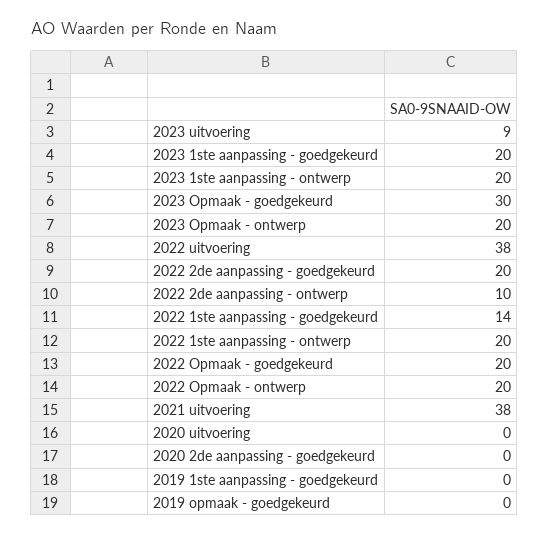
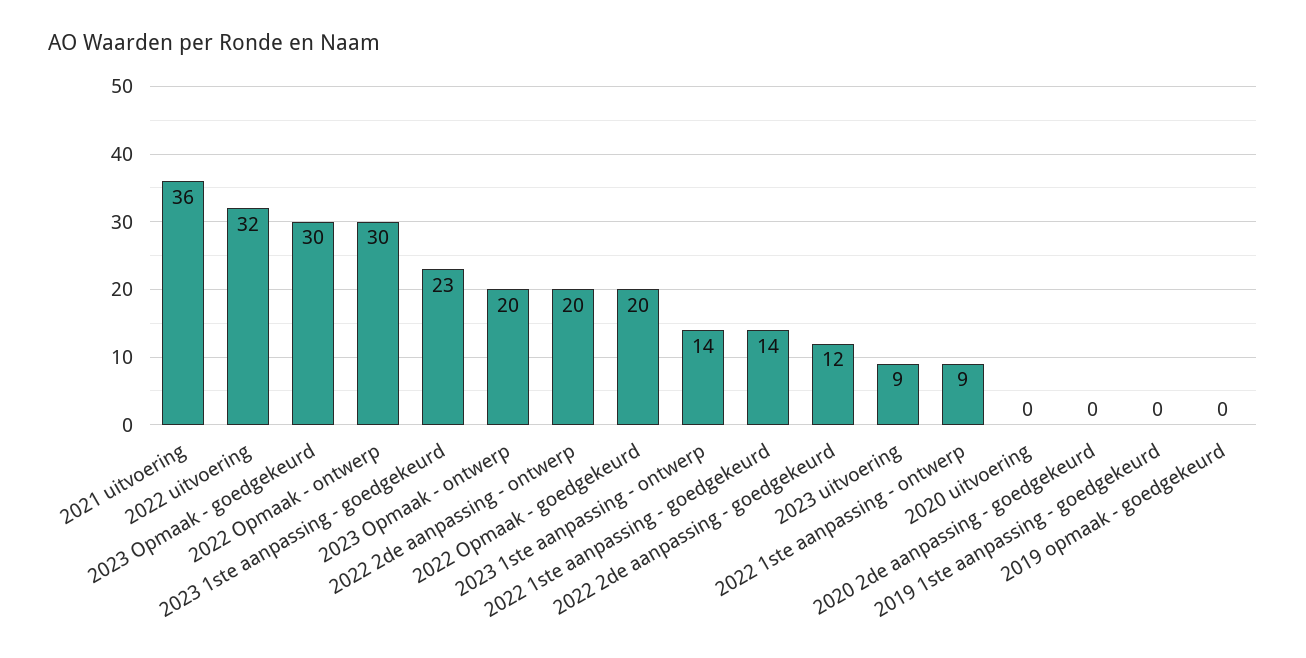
  {
    "2023 uitvoering": 9,
-   "2023 1ste aanpassing - goedgekeurd": 20,
+   "2023 1ste aanpassing - goedgekeurd": 23,
-   "2023 1ste aanpassing - ontwerp": 20,
+   "2023 1ste aanpassing - ontwerp": 14,
    "2023 Opmaak - goedgekeurd": 30,
    "2023 Opmaak - ontwerp": 20,
-   "2022 uitvoering": 38,
+   "2022 uitvoering": 32,
-   "2022 2de aanpassing - goedgekeurd": 20,
+   "2022 2de aanpassing - goedgekeurd": 12,
-   "2022 2de aanpassing - ontwerp": 10,
+   "2022 2de aanpassing - ontwerp": 20,
    "2022 1ste aanpassing - goedgekeurd": 14,
-   "2022 1ste aanpassing - ontwerp": 20,
+   "2022 1ste aanpassing - ontwerp": 9,
    "2022 Opmaak - goedgekeurd": 20,
-   "2022 Opmaak - ontwerp": 20,
+   "2022 Opmaak - ontwerp": 30,
-   "2021 uitvoering": 38,
+   "2021 uitvoering": 36,
    "2020 uitvoering": 0,
    "2020 2de aanpassing - goedgekeurd": 0,
    "2019 1ste aanpassing - goedgekeurd": 0,
    "2019 opmaak - goedgekeurd": 0
  }

